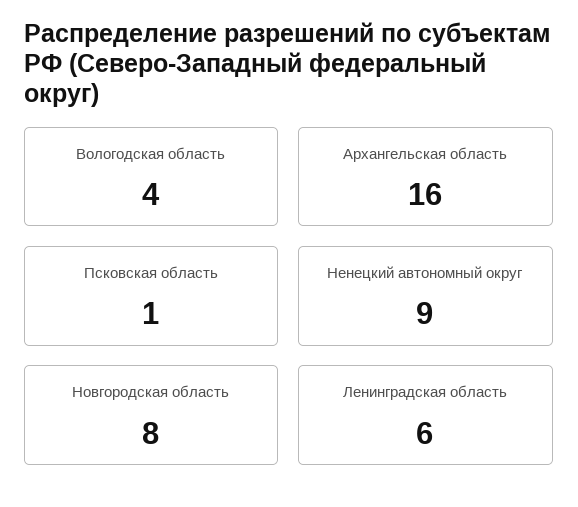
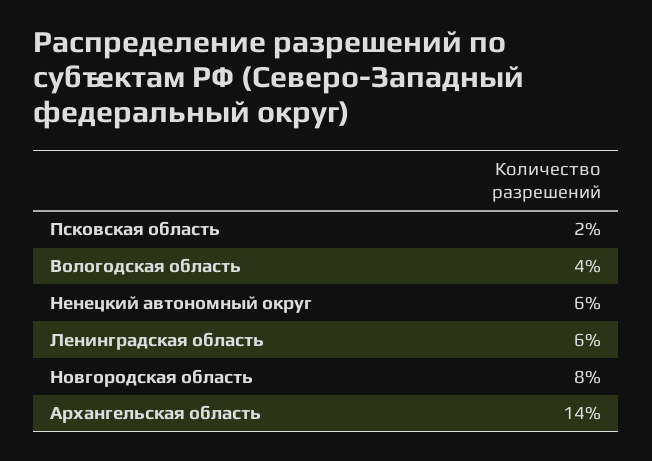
  {
    "Вологодская область": 4,
-   "Архангельская область": 16,
+   "Архангельская область": 14,
-   "Псковская область": 1,
+   "Псковская область": 2,
-   "Ненецкий автономный округ": 9,
+   "Ненецкий автономный округ": 6,
    "Новгородская область": 8,
    "Ленинградская область": 6
  }

